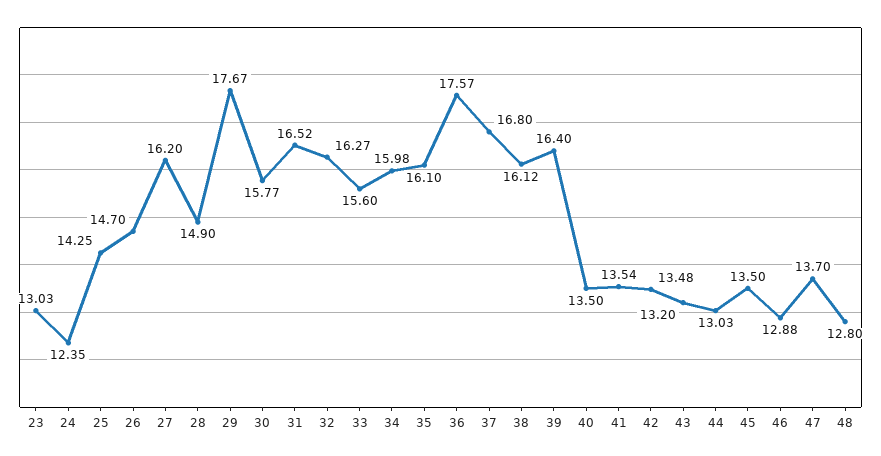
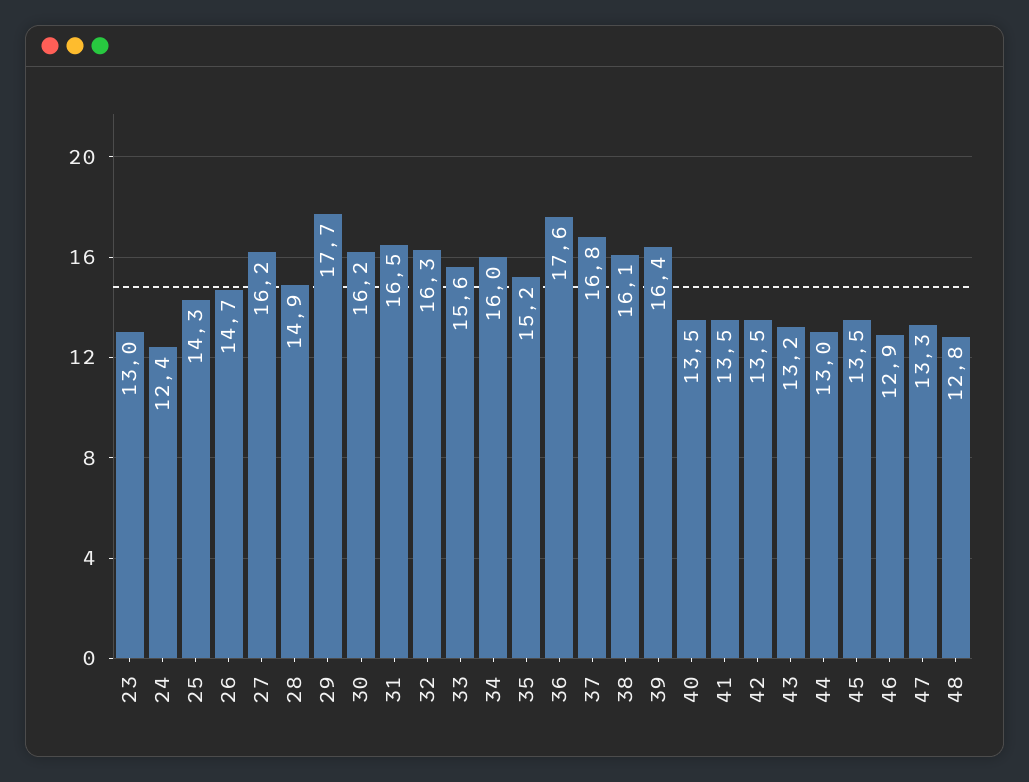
  {
    "23": 13.03,
    "24": 12.35,
    "25": 14.25,
    "26": 14.7,
    "27": 16.2,
    "28": 14.9,
    "29": 17.67,
-   "30": 15.77,
+   "30": 16.2,
    "31": 16.52,
    "32": 16.27,
    "33": 15.6,
    "34": 15.98,
-   "35": 16.1,
+   "35": 15.2,
    "36": 17.57,
    "37": 16.8,
    "38": 16.12,
    "39": 16.4,
    "40": 13.5,
    "41": 13.54,
    "42": 13.48,
    "43": 13.2,
    "44": 13.03,
    "45": 13.5,
    "46": 12.88,
-   "47": 13.7,
+   "47": 13.3,
    "48": 12.8
  }

